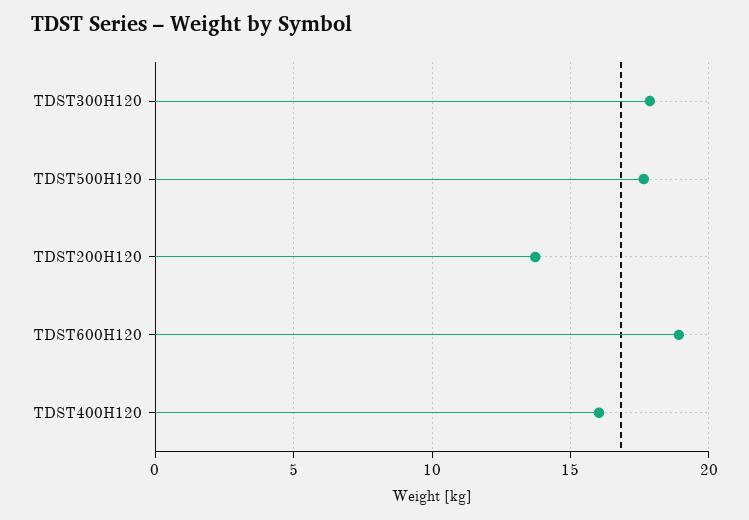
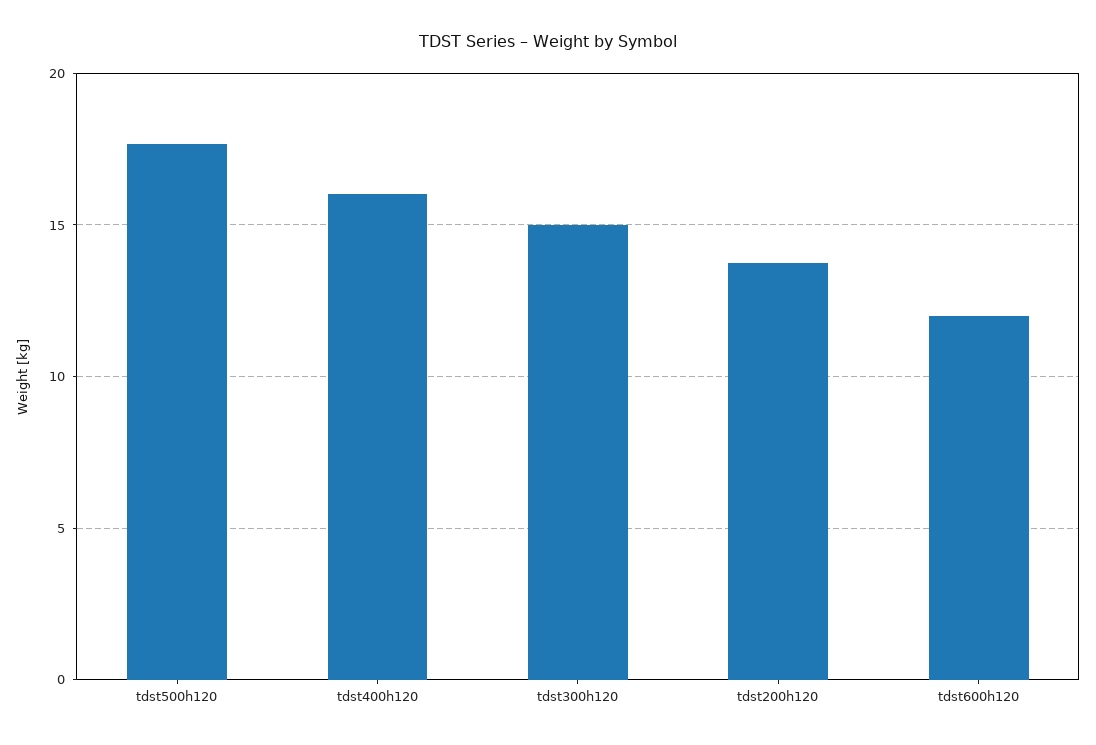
  {
-   "TDST300H120": 18,
+   "TDST300H120": 15,
    "TDST500H120": 17.5,
    "TDST200H120": 13.5,
-   "TDST600H120": 19,
+   "TDST600H120": 12,
    "TDST400H120": 16
  }

